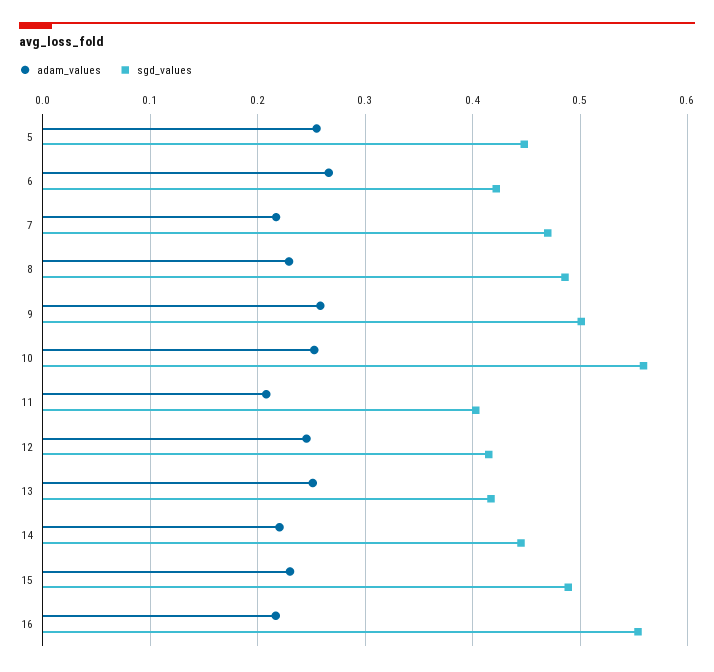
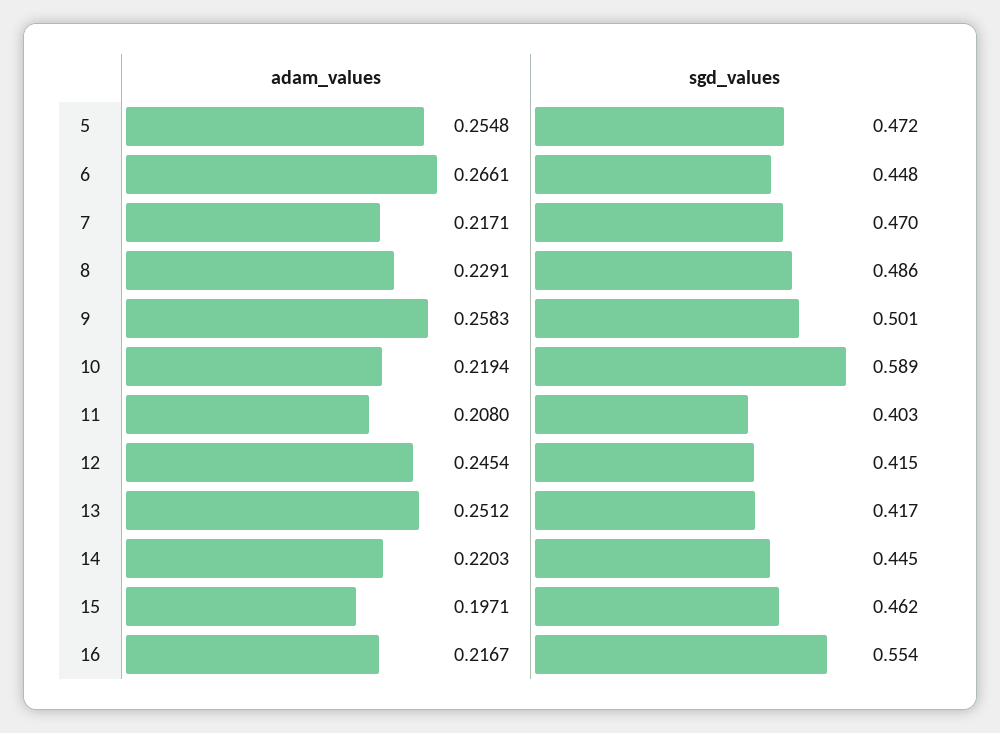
  {
    "adam_values": {
      "5": 0.2548,
      "6": 0.2661,
      "7": 0.2171,
      "8": 0.2291,
      "9": 0.2583,
-     "10": 0.25,
+     "10": 0.2194,
      "11": 0.208,
      "12": 0.2454,
      "13": 0.2512,
      "14": 0.2203,
-     "15": 0.23,
+     "15": 0.1971,
      "16": 0.2167
    },
    "sgd_values": {
-     "5": 0.45,
+     "5": 0.472,
-     "6": 0.42,
+     "6": 0.448,
      "7": 0.47,
      "8": 0.486,
      "9": 0.501,
-     "10": 0.56,
+     "10": 0.589,
      "11": 0.403,
      "12": 0.415,
      "13": 0.417,
      "14": 0.445,
-     "15": 0.49,
+     "15": 0.462,
      "16": 0.554
    }
  }

